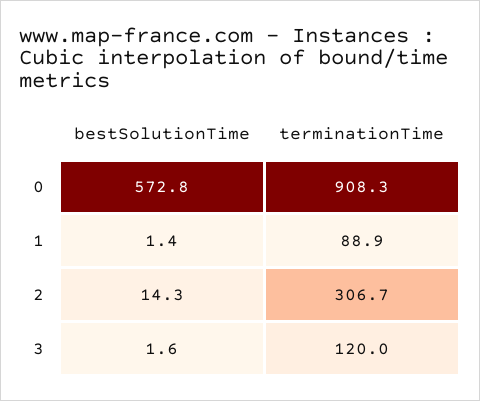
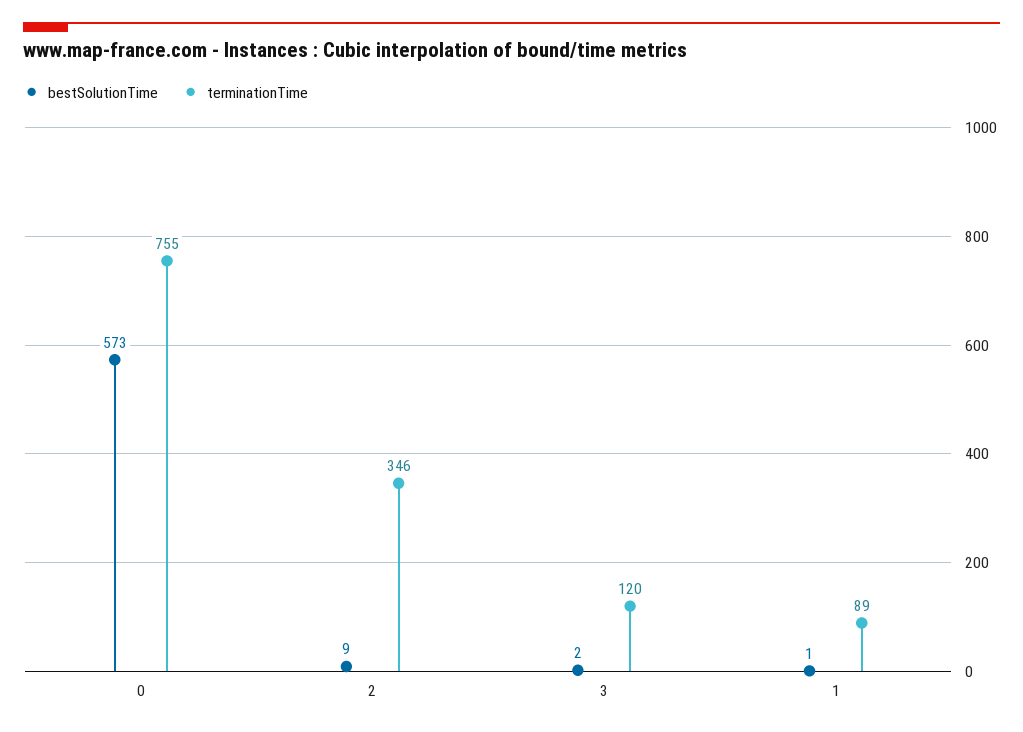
  {
    "bestSolutionTime": {
      "0": 572.8,
      "1": 1.4,
-     "2": 14.3,
+     "2": 9,
      "3": 1.6
    },
    "terminationTime": {
-     "0": 908.3,
+     "0": 755,
      "1": 88.9,
-     "2": 306.7,
+     "2": 346,
      "3": 120
    }
  }

